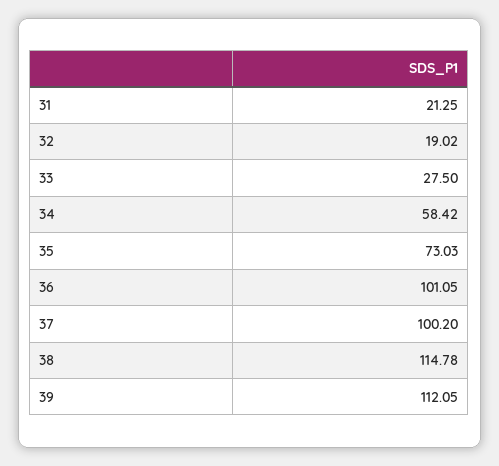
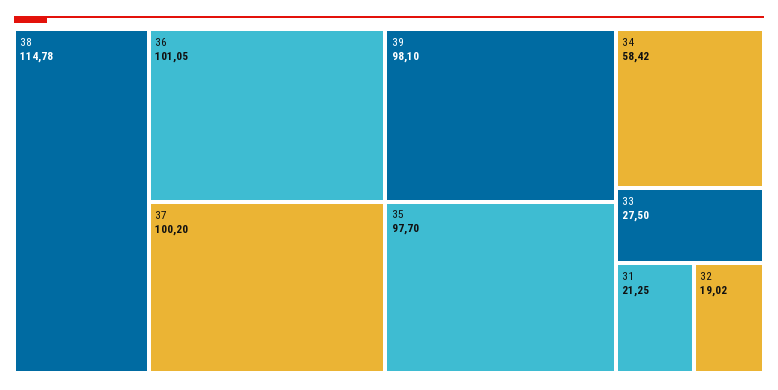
  {
    "31": 21.25,
    "32": 19.02,
    "33": 27.5,
    "34": 58.42,
-   "35": 73.03,
+   "35": 97.7,
    "36": 101.05,
    "37": 100.2,
    "38": 114.78,
-   "39": 112.05
+   "39": 98.1
  }

